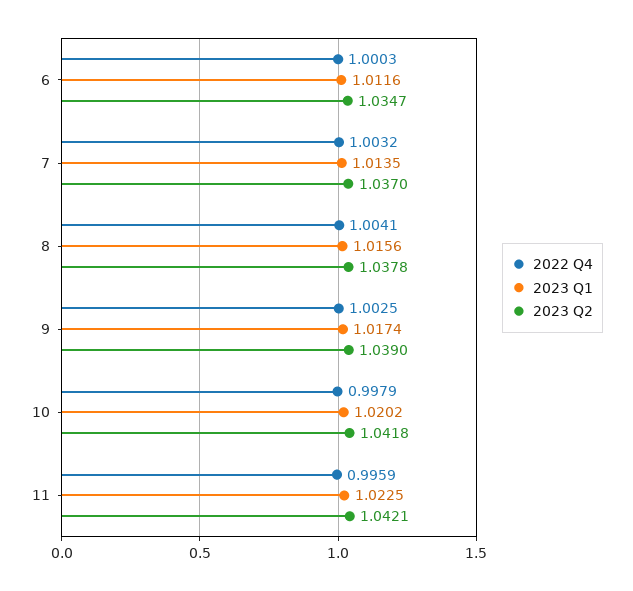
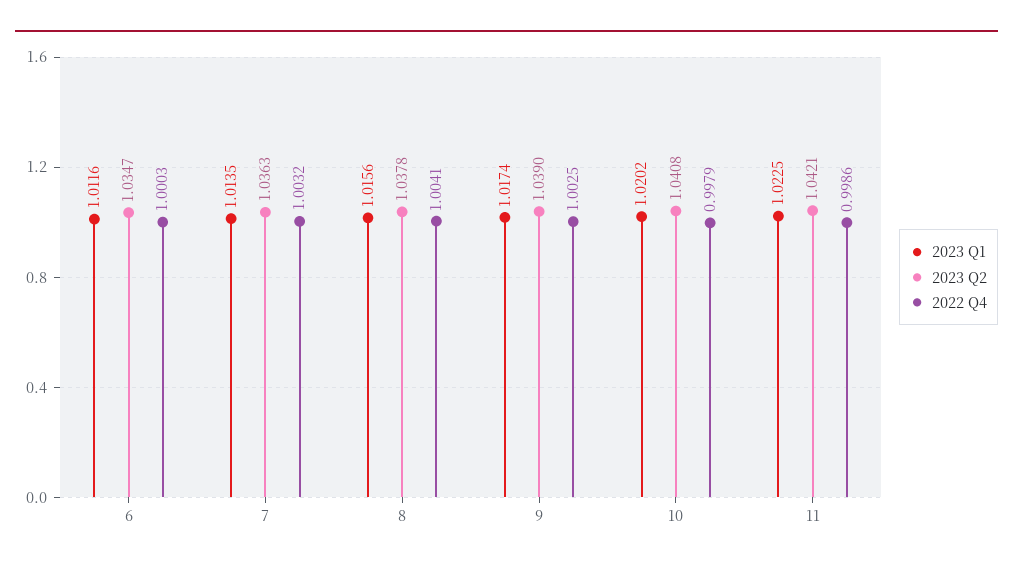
  {
    "2022 Q4": {
      "6": 1.0003,
      "7": 1.0032,
      "8": 1.0041,
      "9": 1.0025,
      "10": 0.9979,
-     "11": 0.9959
+     "11": 0.9986
    },
    "2023 Q1": {
      "6": 1.0116,
      "7": 1.0135,
      "8": 1.0156,
      "9": 1.0174,
      "10": 1.0202,
      "11": 1.0225
    },
    "2023 Q2": {
      "6": 1.0347,
-     "7": 1.037,
+     "7": 1.0363,
      "8": 1.0378,
      "9": 1.039,
-     "10": 1.0418,
+     "10": 1.0408,
      "11": 1.0421
    }
  }

